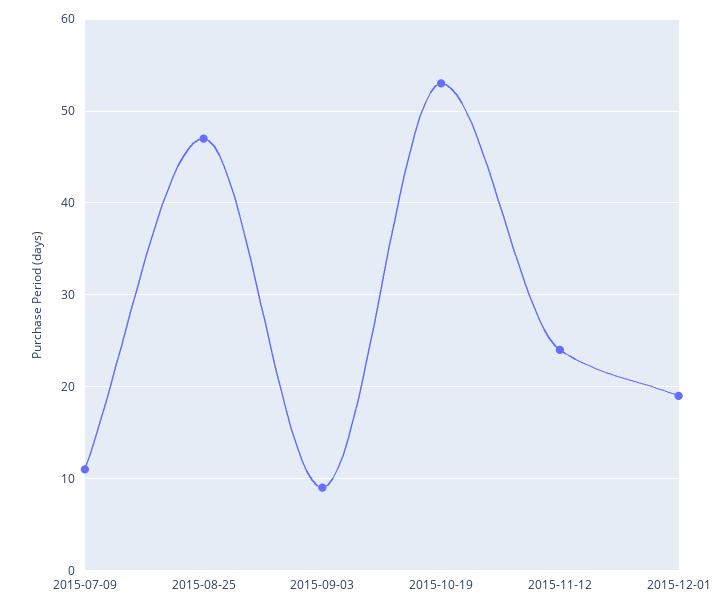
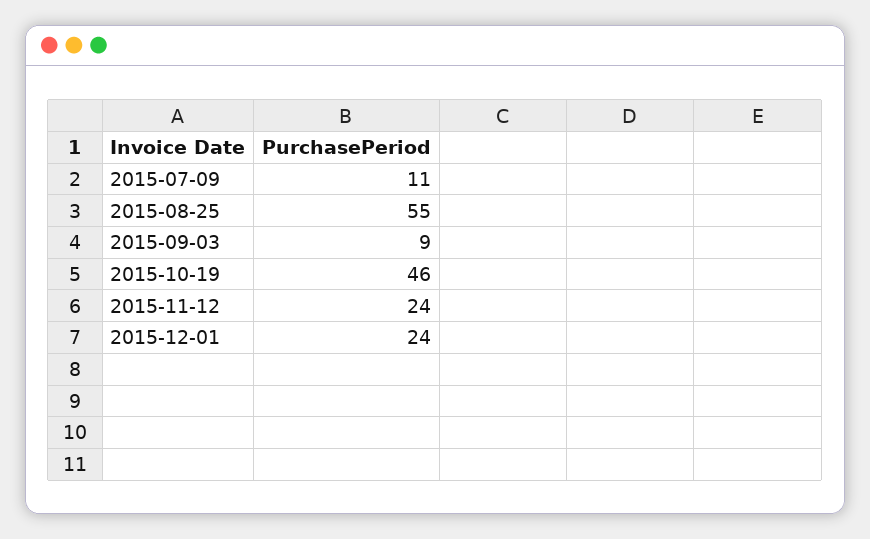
  {
    "2015-07-09": 11,
-   "2015-08-25": 47,
+   "2015-08-25": 55,
    "2015-09-03": 9,
-   "2015-10-19": 53,
+   "2015-10-19": 46,
    "2015-11-12": 24,
-   "2015-12-01": 19
+   "2015-12-01": 24
  }

